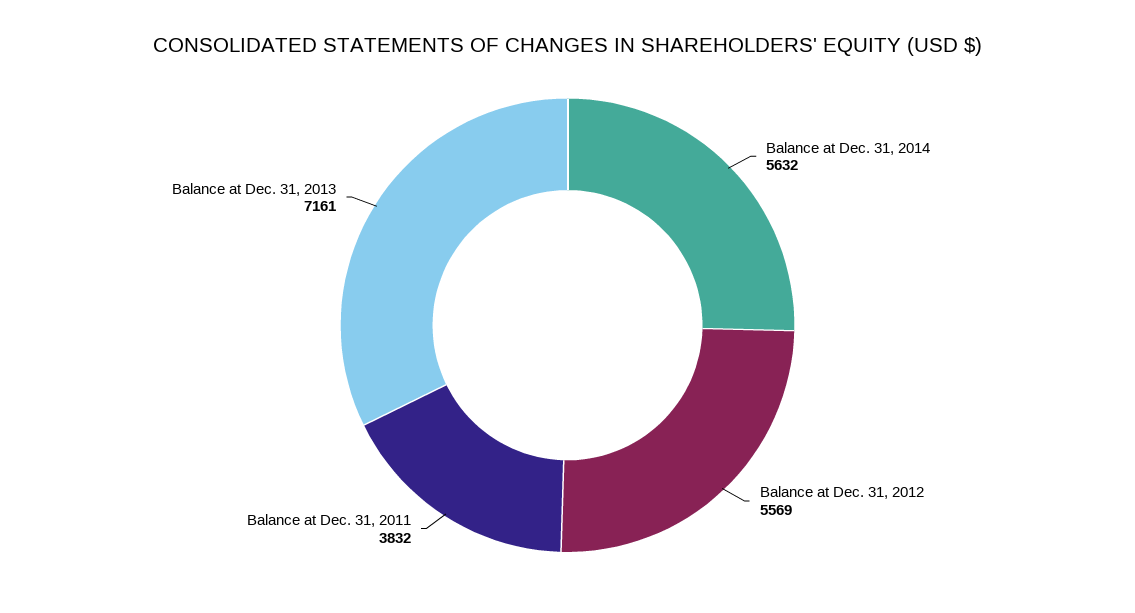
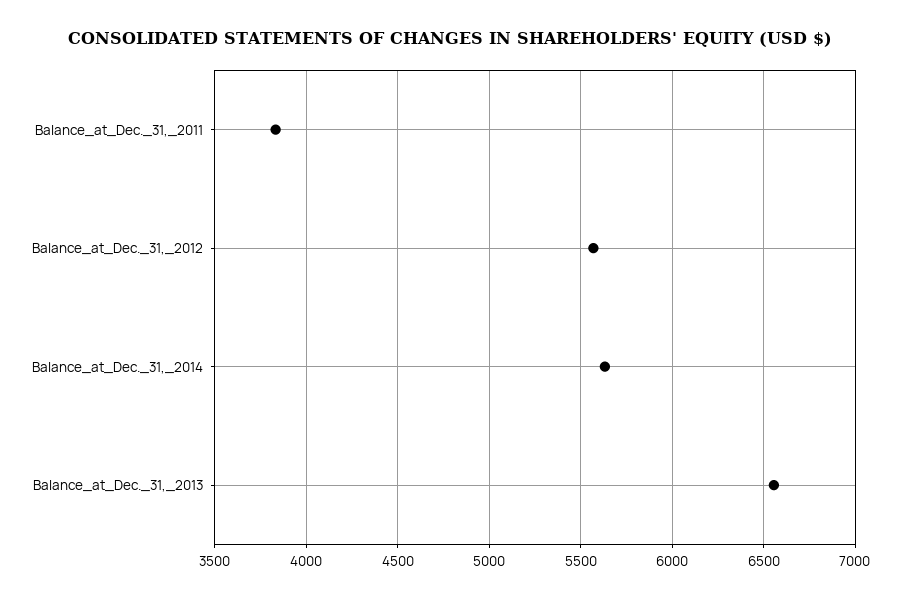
  {
    "Balance at Dec. 31, 2014": 5632,
    "Balance at Dec. 31, 2012": 5569,
    "Balance at Dec. 31, 2011": 3832,
-   "Balance at Dec. 31, 2013": 7161
+   "Balance at Dec. 31, 2013": 6550
  }

